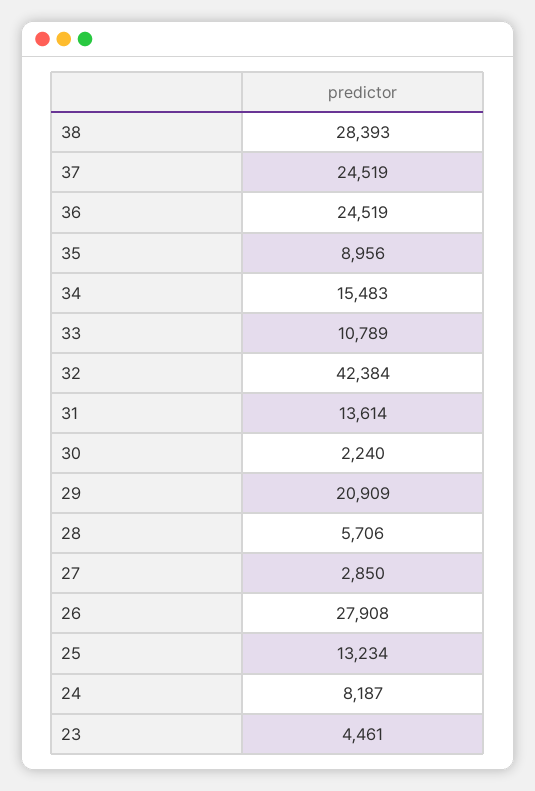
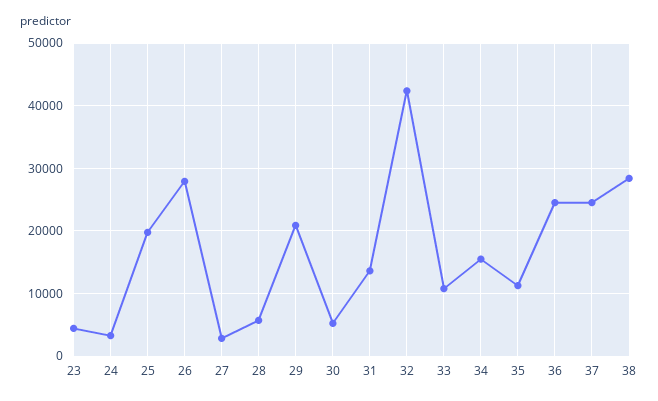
  {
    "38": 28393,
    "37": 24519,
    "36": 24519,
-   "35": 8956,
+   "35": 11000,
    "34": 15483,
    "33": 10789,
    "32": 42384,
    "31": 13614,
-   "30": 2240,
+   "30": 5000,
    "29": 20909,
    "28": 5706,
    "27": 2850,
    "26": 27908,
-   "25": 13234,
+   "25": 20000,
-   "24": 8187,
+   "24": 3000,
    "23": 4461
  }

